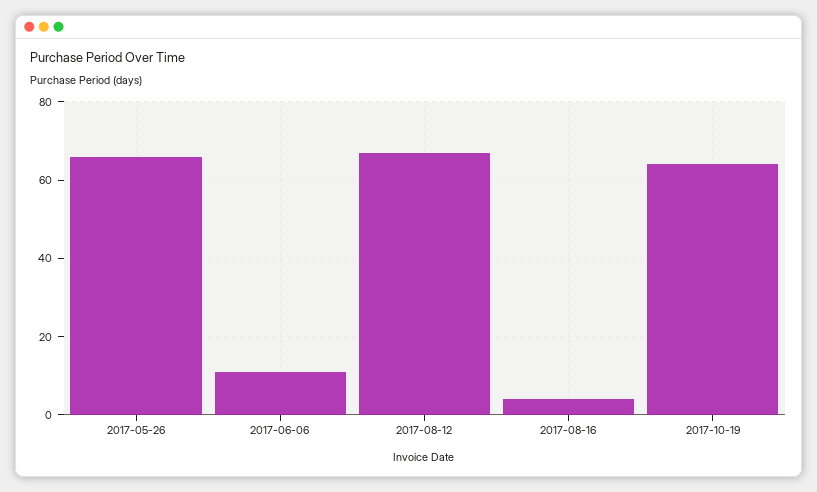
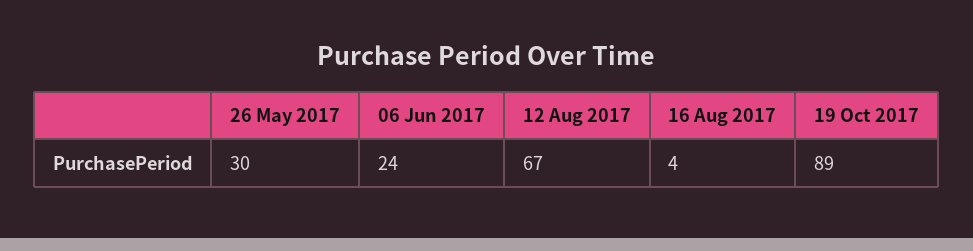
  {
-   "2017-05-26": 65,
+   "2017-05-26": 30,
-   "2017-06-06": 10,
+   "2017-06-06": 24,
    "2017-08-12": 67,
    "2017-08-16": 4,
-   "2017-10-19": 65
+   "2017-10-19": 89
  }

